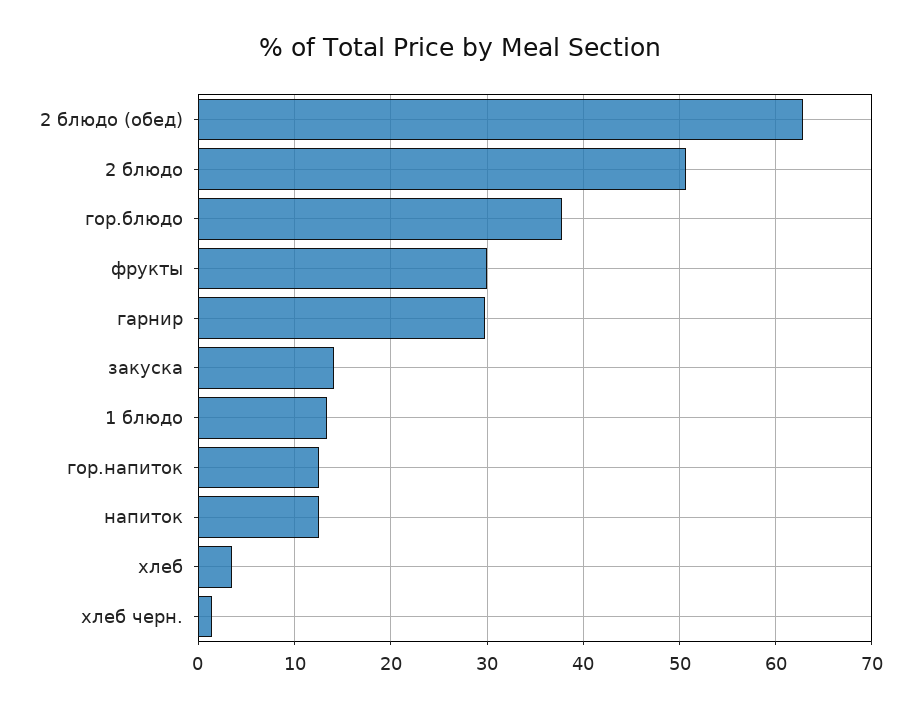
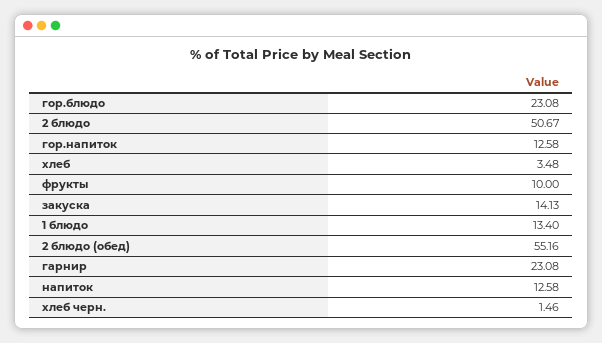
  {
-   "2 блюдо (обед)": 63,
+   "2 блюдо (обед)": 55.16,
    "2 блюдо": 50.67,
-   "гор.блюдо": 38,
+   "гор.блюдо": 23.08,
-   "фрукты": 30,
+   "фрукты": 10,
-   "гарнир": 30,
+   "гарнир": 23.08,
    "закуска": 14.13,
    "1 блюдо": 13.4,
    "гор.напиток": 12.58,
    "напиток": 12.58,
    "хлеб": 3.48,
    "хлеб черн.": 1.46
  }

